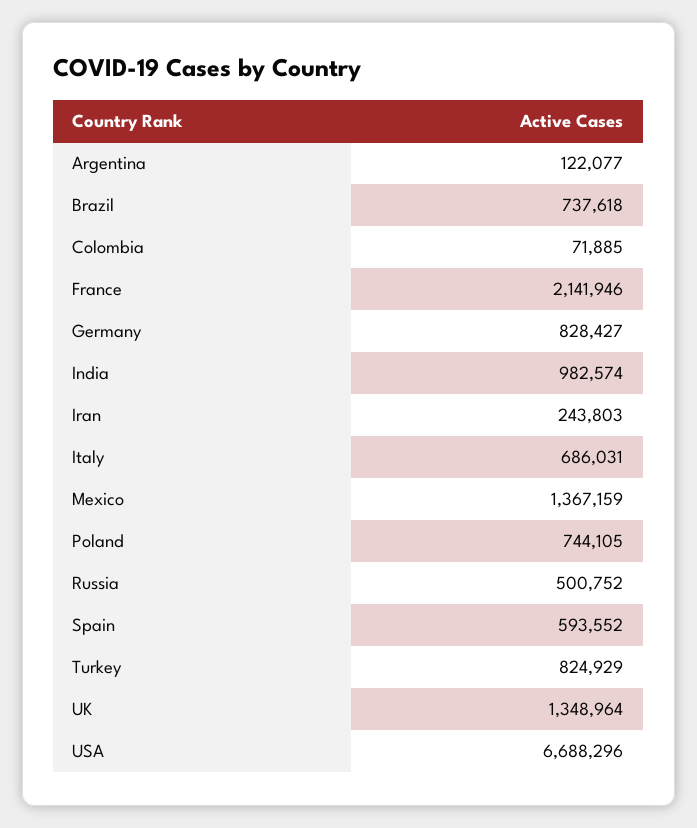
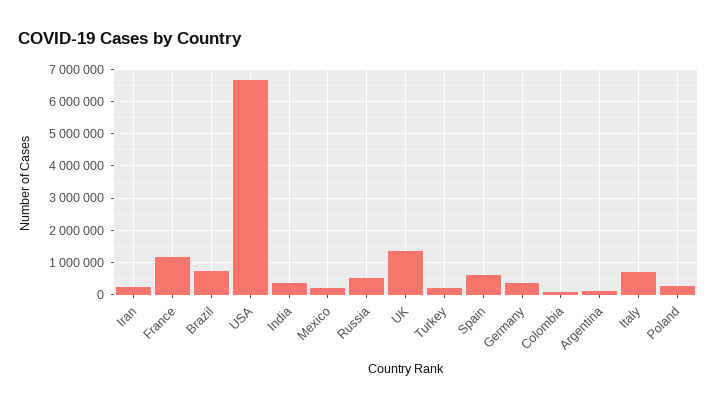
  {
    "Argentina": 122077,
    "Brazil": 737618,
    "Colombia": 71885,
-   "France": 2141946,
+   "France": 1200000,
-   "Germany": 828427,
+   "Germany": 400000,
-   "India": 982574,
+   "India": 400000,
    "Iran": 243803,
    "Italy": 686031,
-   "Mexico": 1367159,
+   "Mexico": 200000,
-   "Poland": 744105,
+   "Poland": 200000,
    "Russia": 500752,
    "Spain": 593552,
-   "Turkey": 824929,
+   "Turkey": 200000,
    "UK": 1348964,
    "USA": 6688296
  }

